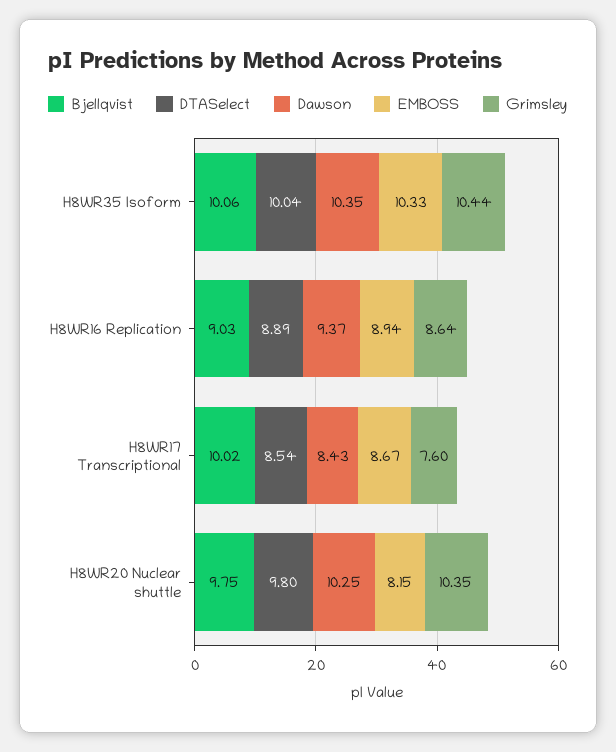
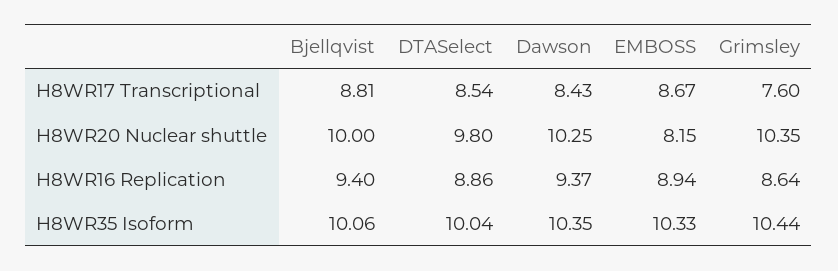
  {
    "Bjellqvist": {
      "H8WR35 Isoform": 10.06,
-     "H8WR16 Replication": 9.03,
+     "H8WR16 Replication": 9.4,
-     "H8WR17 Transcriptional": 10.02,
+     "H8WR17 Transcriptional": 8.81,
-     "H8WR20 Nuclear shuttle": 9.75
+     "H8WR20 Nuclear shuttle": 10
    },
    "DTASelect": {
      "H8WR35 Isoform": 10.04,
-     "H8WR16 Replication": 8.89,
+     "H8WR16 Replication": 8.86,
      "H8WR17 Transcriptional": 8.54,
      "H8WR20 Nuclear shuttle": 9.8
    },
    "Dawson": {
      "H8WR35 Isoform": 10.35,
      "H8WR16 Replication": 9.37,
      "H8WR17 Transcriptional": 8.43,
      "H8WR20 Nuclear shuttle": 10.25
    },
    "EMBOSS": {
      "H8WR35 Isoform": 10.33,
      "H8WR16 Replication": 8.94,
      "H8WR17 Transcriptional": 8.67,
      "H8WR20 Nuclear shuttle": 8.15
    },
    "Grimsley": {
      "H8WR35 Isoform": 10.44,
      "H8WR16 Replication": 8.64,
      "H8WR17 Transcriptional": 7.6,
      "H8WR20 Nuclear shuttle": 10.35
    }
  }

